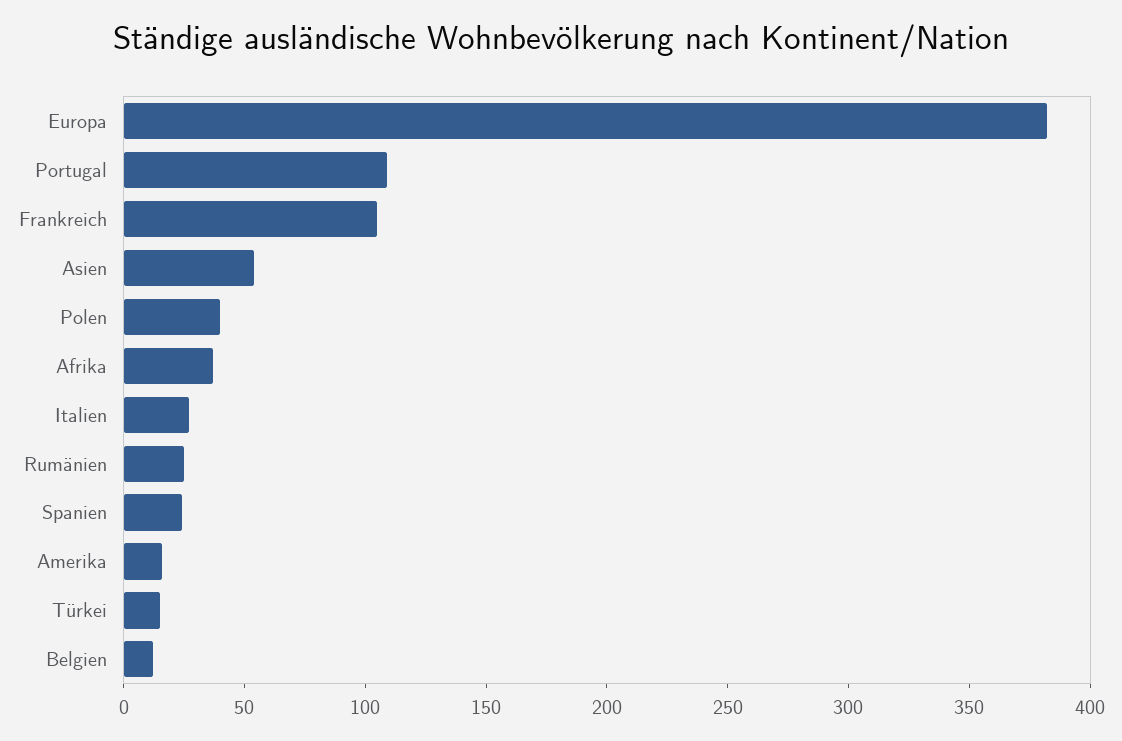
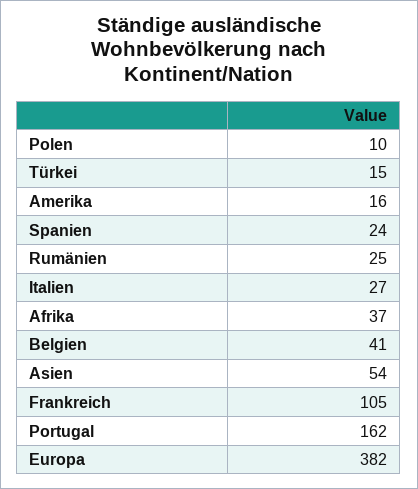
  {
    "Europa": 382,
-   "Portugal": 110,
+   "Portugal": 162,
    "Frankreich": 105,
    "Asien": 54,
-   "Polen": 40,
+   "Polen": 10,
    "Afrika": 37,
    "Italien": 27,
    "Rumänien": 25,
    "Spanien": 24,
    "Amerika": 16,
    "Türkei": 15,
-   "Belgien": 10
+   "Belgien": 41
  }

